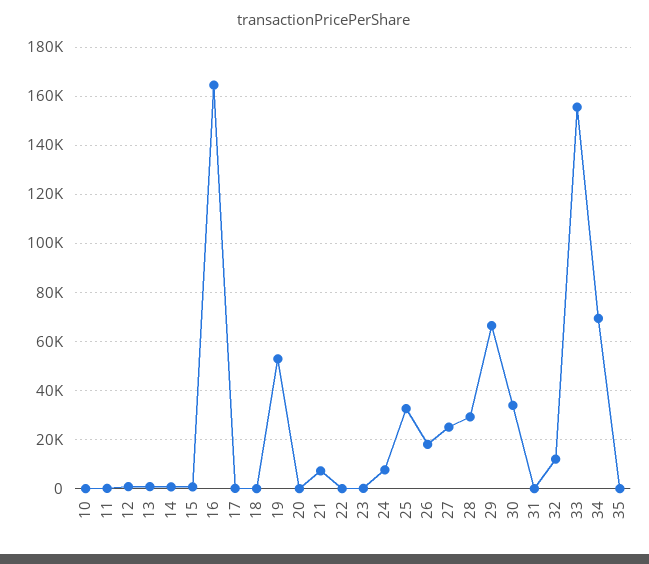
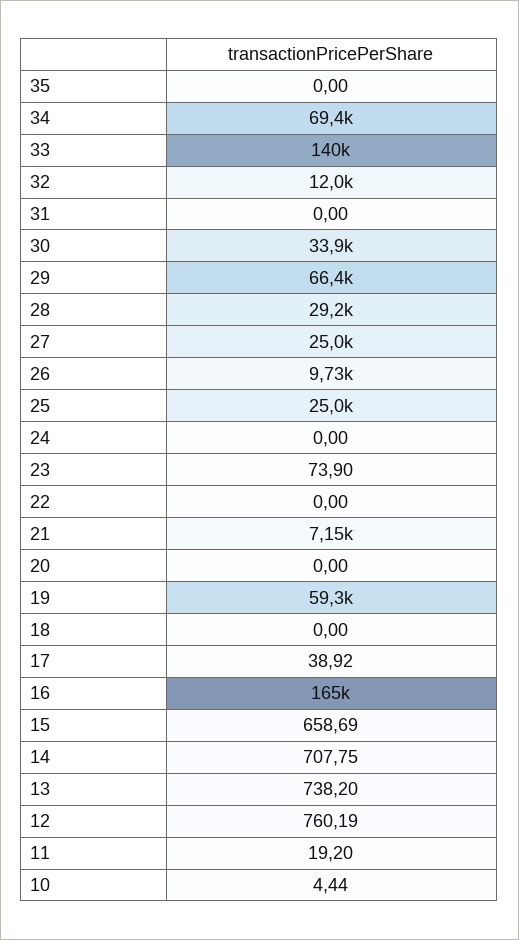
  {
    "10": 4.44,
    "11": 19.2,
    "12": 760.19,
    "13": 738.2,
    "14": 707.75,
    "15": 658.69,
    "16": 165000,
    "17": 38.92,
    "18": 0,
-   "19": 52500,
+   "19": 59300,
    "20": 0,
    "21": 7150,
    "22": 0,
    "23": 73.9,
-   "24": 7500,
+   "24": 0,
-   "25": 32500,
+   "25": 25000,
-   "26": 17500,
+   "26": 9730,
    "27": 25000,
    "28": 29200,
    "29": 66400,
    "30": 33900,
    "31": 0,
    "32": 12000,
-   "33": 155000,
+   "33": 140000,
    "34": 69400,
    "35": 0
  }

